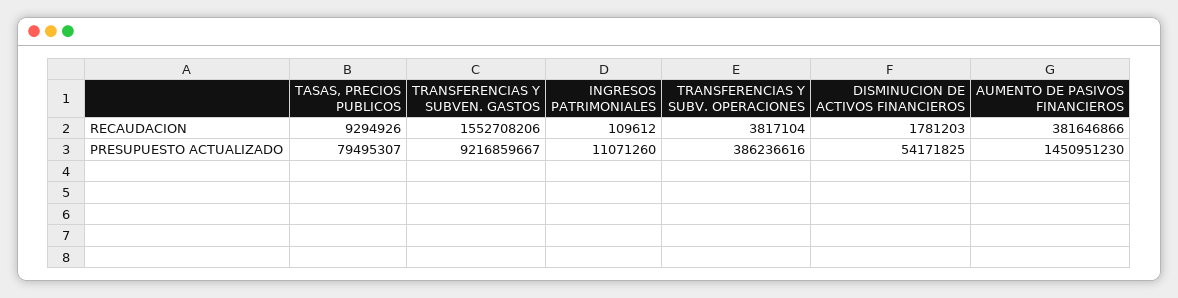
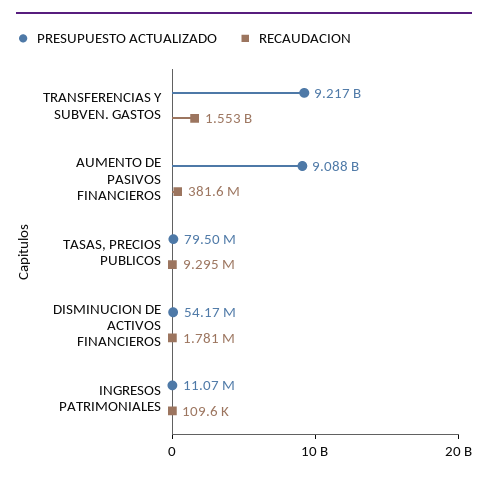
  {
    "RECAUDACION": {
      "TASAS, PRECIOS PUBLICOS": 9294926,
      "TRANSFERENCIAS Y SUBVEN. GASTOS": 1552708206,
      "INGRESOS PATRIMONIALES": 109612,
-     "TRANSFERENCIAS Y SUBV. OPERACIONES": 3817104,
      "DISMINUCION DE ACTIVOS FINANCIEROS": 1781203,
      "AUMENTO DE PASIVOS FINANCIEROS": 381646866
    },
    "PRESUPUESTO ACTUALIZADO": {
      "TASAS, PRECIOS PUBLICOS": 79495307,
      "TRANSFERENCIAS Y SUBVEN. GASTOS": 9216859667,
      "INGRESOS PATRIMONIALES": 11071260,
-     "TRANSFERENCIAS Y SUBV. OPERACIONES": 386236616,
      "DISMINUCION DE ACTIVOS FINANCIEROS": 54171825,
-     "AUMENTO DE PASIVOS FINANCIEROS": 1450951230
+     "AUMENTO DE PASIVOS FINANCIEROS": 9088000000
    }
  }

